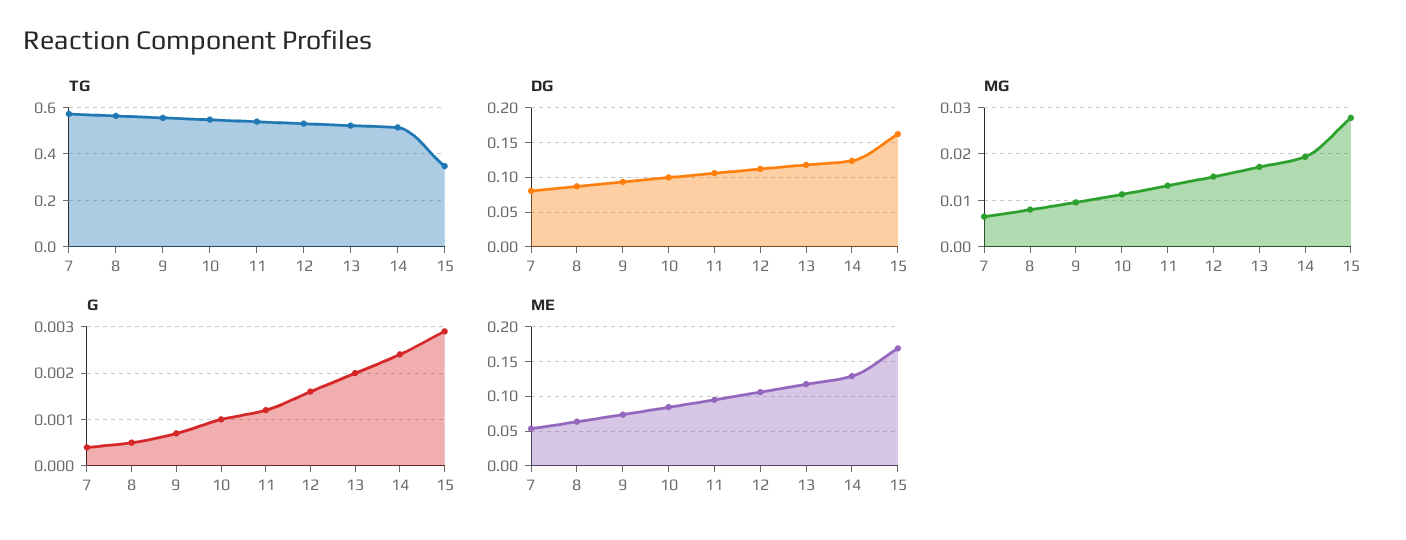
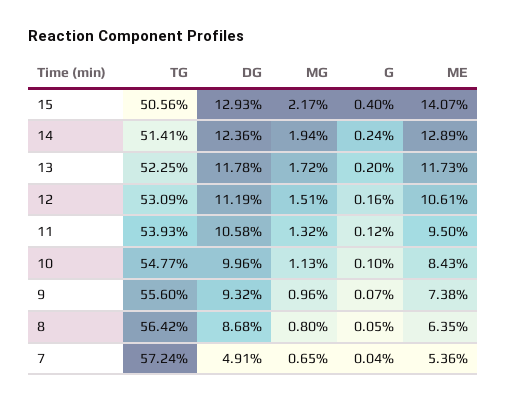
  {
    "TG": {
      "7": 0.5724,
      "8": 0.5642,
      "9": 0.556,
      "10": 0.5477,
      "11": 0.5393,
      "12": 0.5309,
      "13": 0.5225,
      "14": 0.5141,
-     "15": 0.35
+     "15": 0.5056
    },
    "DG": {
-     "7": 0.08,
+     "7": 0.0491,
      "8": 0.0868,
      "9": 0.0932,
      "10": 0.0996,
      "11": 0.1058,
      "12": 0.1119,
      "13": 0.1178,
      "14": 0.1236,
-     "15": 0.16
+     "15": 0.1293
    },
    "MG": {
      "7": 0.0065,
      "8": 0.008,
      "9": 0.0096,
      "10": 0.0113,
      "11": 0.0132,
      "12": 0.0151,
      "13": 0.0172,
      "14": 0.0194,
-     "15": 0.028
+     "15": 0.0217
    },
    "G": {
      "7": 0.0004,
      "8": 0.0005,
      "9": 0.0007,
      "10": 0.001,
      "11": 0.0012,
      "12": 0.0016,
      "13": 0.002,
      "14": 0.0024,
-     "15": 0.003
+     "15": 0.004
    },
    "ME": {
      "7": 0.0536,
      "8": 0.0635,
      "9": 0.0738,
      "10": 0.0843,
      "11": 0.095,
      "12": 0.1061,
      "13": 0.1173,
      "14": 0.1289,
-     "15": 0.17
+     "15": 0.1407
    }
  }

